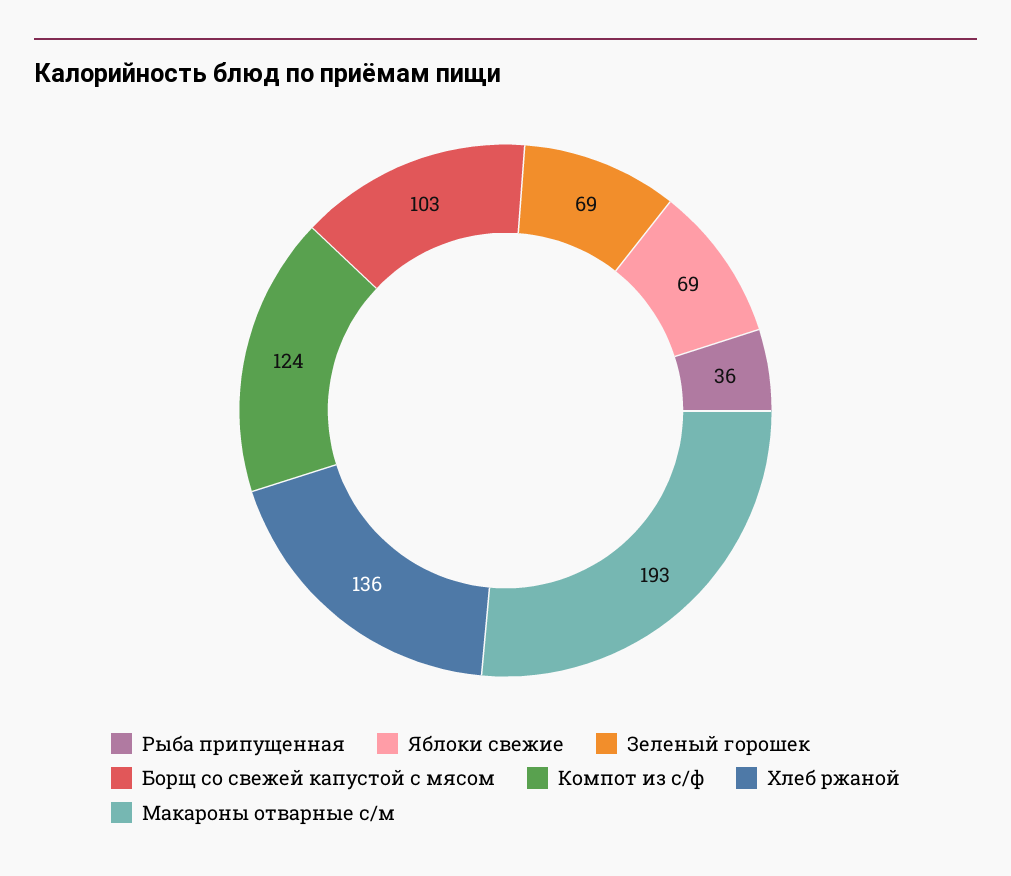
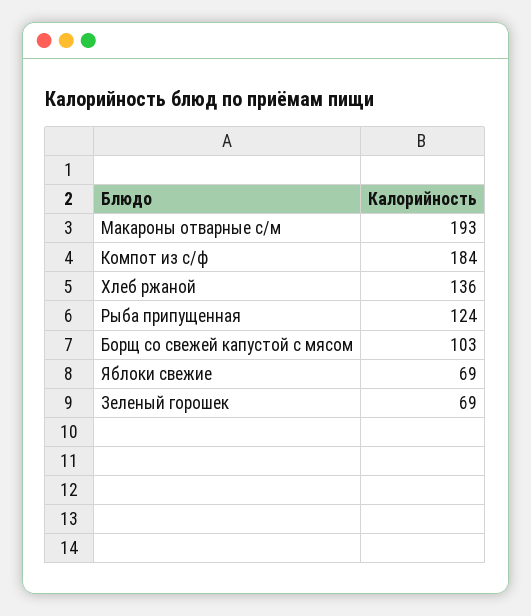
  {
-   "Рыба припущенная": 36,
+   "Рыба припущенная": 124,
    "Яблоки свежие": 69,
    "Зеленый горошек": 69,
    "Борщ со свежей капустой с мясом": 103,
-   "Компот из с/ф": 124,
+   "Компот из с/ф": 184,
    "Хлеб ржаной": 136,
    "Макароны отварные с/м": 193
  }

